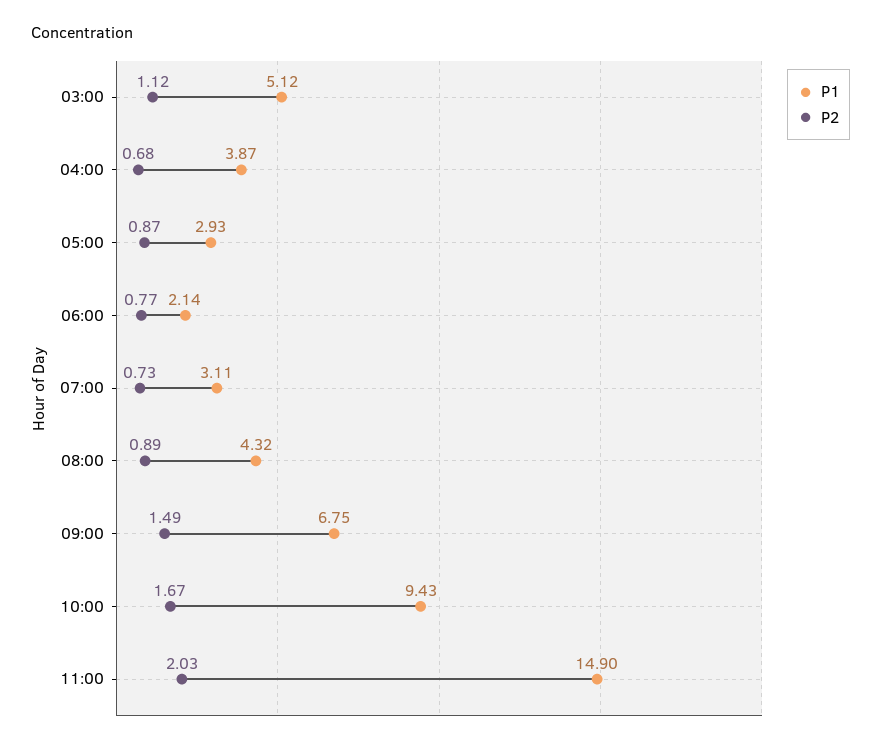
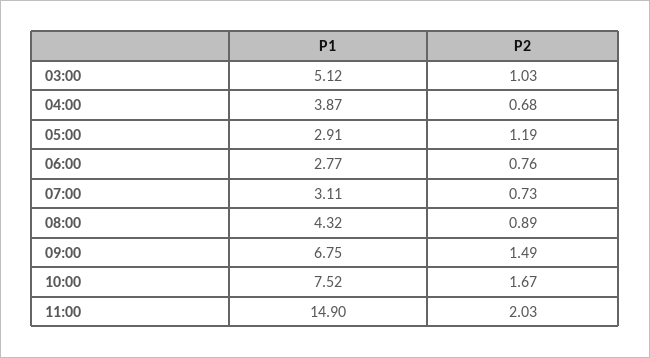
  {
    "P1": {
      "03:00": 5.12,
      "04:00": 3.87,
-     "05:00": 2.93,
+     "05:00": 2.91,
-     "06:00": 2.14,
+     "06:00": 2.77,
      "07:00": 3.11,
      "08:00": 4.32,
      "09:00": 6.75,
-     "10:00": 9.43,
+     "10:00": 7.52,
      "11:00": 14.9
    },
    "P2": {
-     "03:00": 1.12,
+     "03:00": 1.03,
      "04:00": 0.68,
-     "05:00": 0.87,
+     "05:00": 1.19,
-     "06:00": 0.77,
+     "06:00": 0.76,
      "07:00": 0.73,
      "08:00": 0.89,
      "09:00": 1.49,
      "10:00": 1.67,
      "11:00": 2.03
    }
  }

